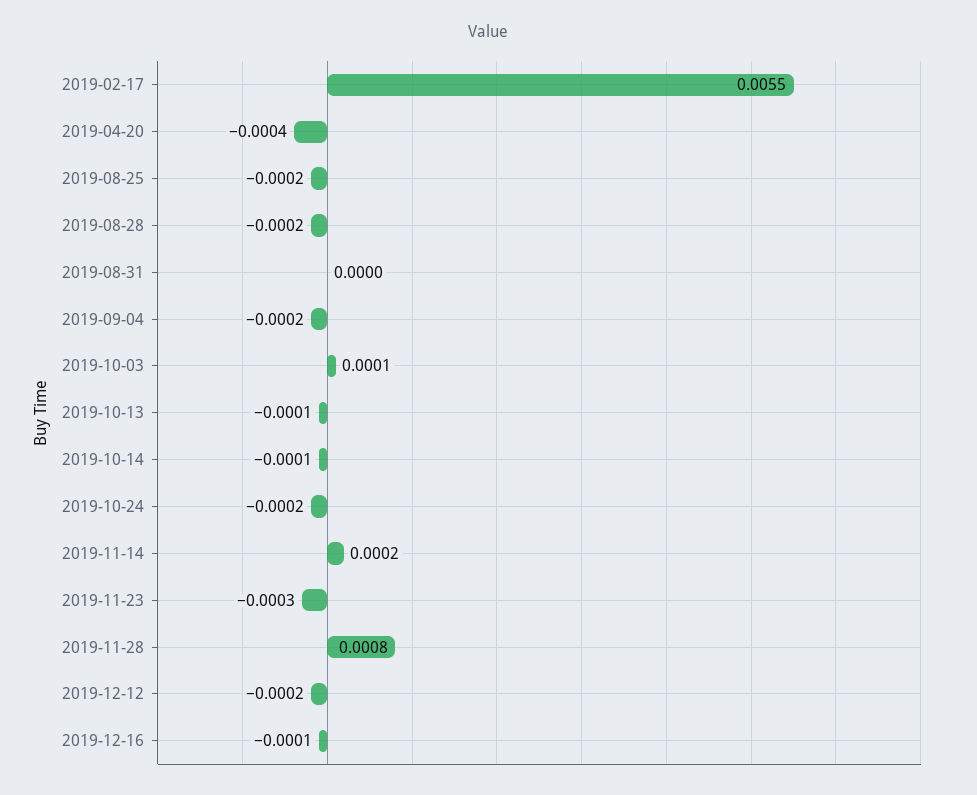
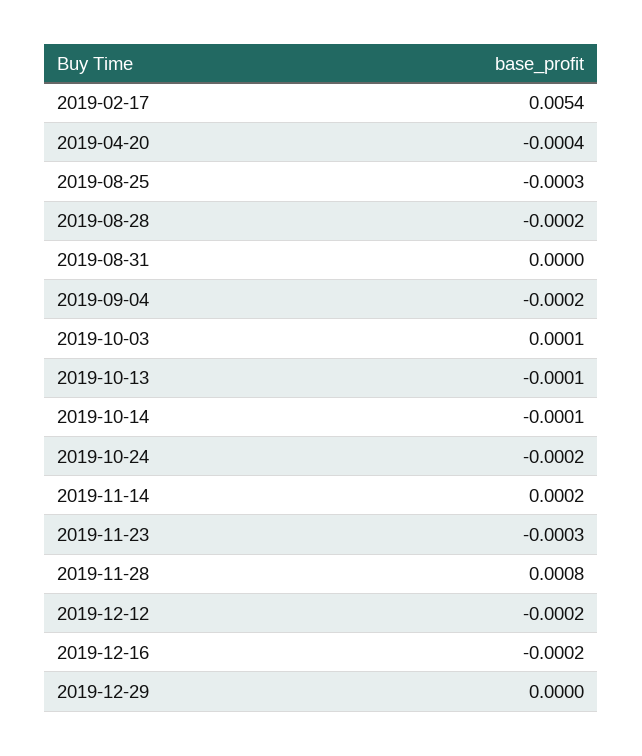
  {
-   "2019-02-17": 0.0055,
+   "2019-02-17": 0.0054,
    "2019-04-20": -0.0004,
-   "2019-08-25": -0.0002,
+   "2019-08-25": -0.0003,
    "2019-08-28": -0.0002,
    "2019-08-31": 0,
    "2019-09-04": -0.0002,
    "2019-10-03": 0.0001,
    "2019-10-13": -0.0001,
    "2019-10-14": -0.0001,
    "2019-10-24": -0.0002,
    "2019-11-14": 0.0002,
    "2019-11-23": -0.0003,
    "2019-11-28": 0.0008,
    "2019-12-12": -0.0002,
-   "2019-12-16": -0.0001
+   "2019-12-16": -0.0002,
+   "2019-12-29": 0
  }

